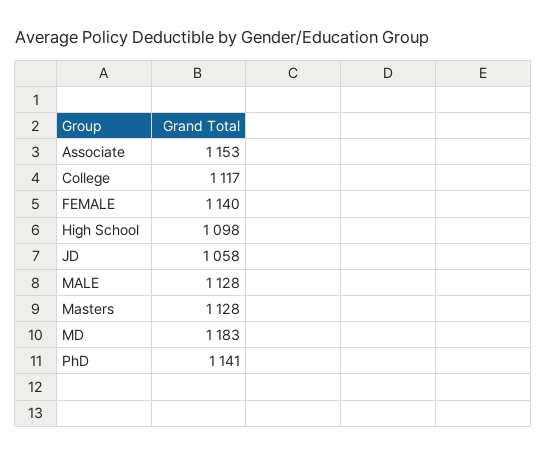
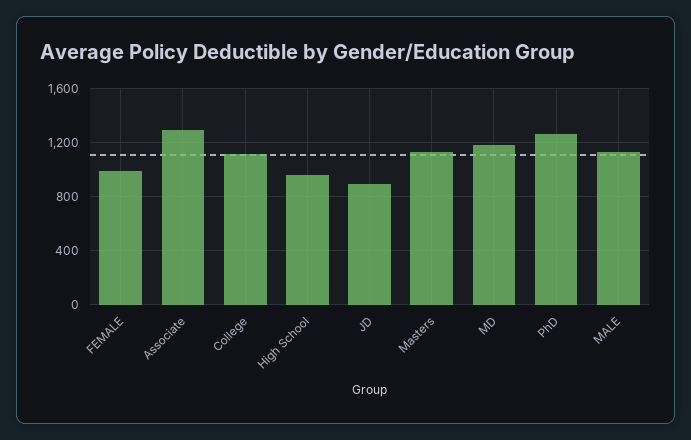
  {
-   "Associate": 1153,
+   "Associate": 1300,
    "College": 1117,
-   "FEMALE": 1140,
+   "FEMALE": 1000,
-   "High School": 1098,
+   "High School": 950,
-   "JD": 1058,
+   "JD": 900,
    "MALE": 1128,
    "Masters": 1128,
    "MD": 1183,
-   "PhD": 1141
+   "PhD": 1250
  }

